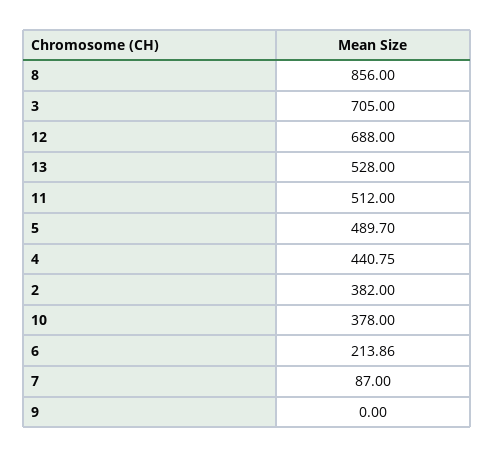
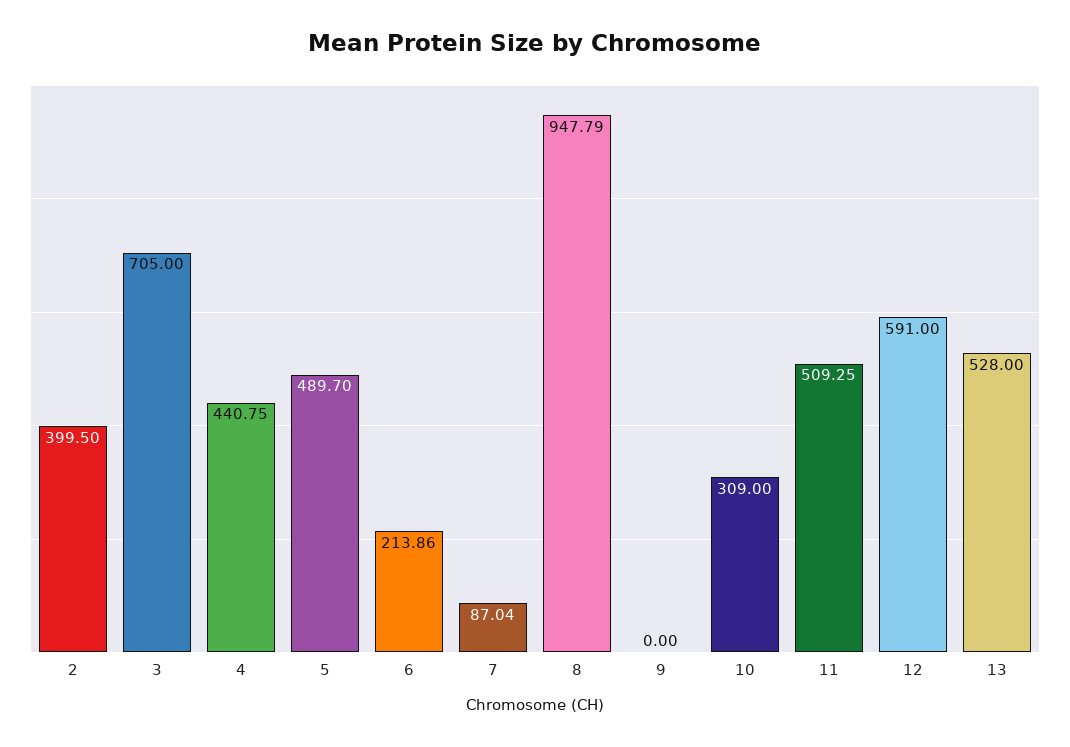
  {
-   "8": 856,
+   "8": 947.79,
    "3": 705,
-   "12": 688,
+   "12": 591,
    "13": 528,
-   "11": 512,
+   "11": 509.25,
    "5": 489.7,
    "4": 440.75,
-   "2": 382,
+   "2": 399.5,
-   "10": 378,
+   "10": 309,
    "6": 213.86,
-   "7": 87,
+   "7": 87.04,
    "9": 0
  }

